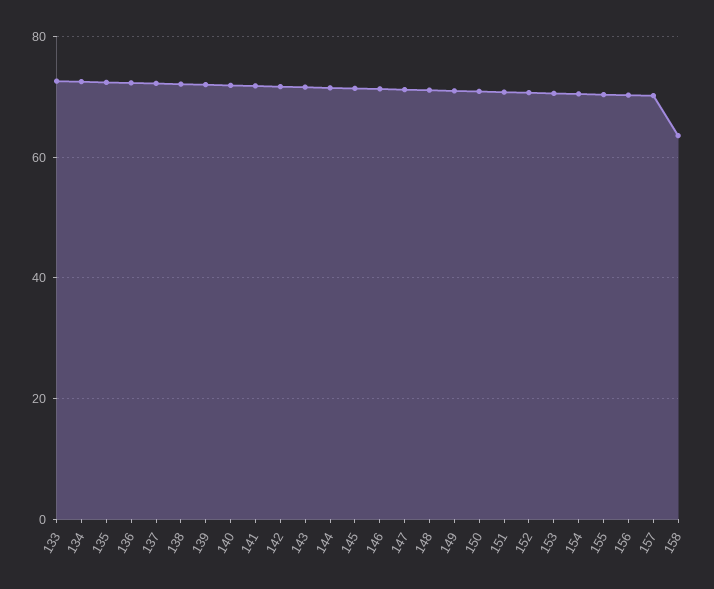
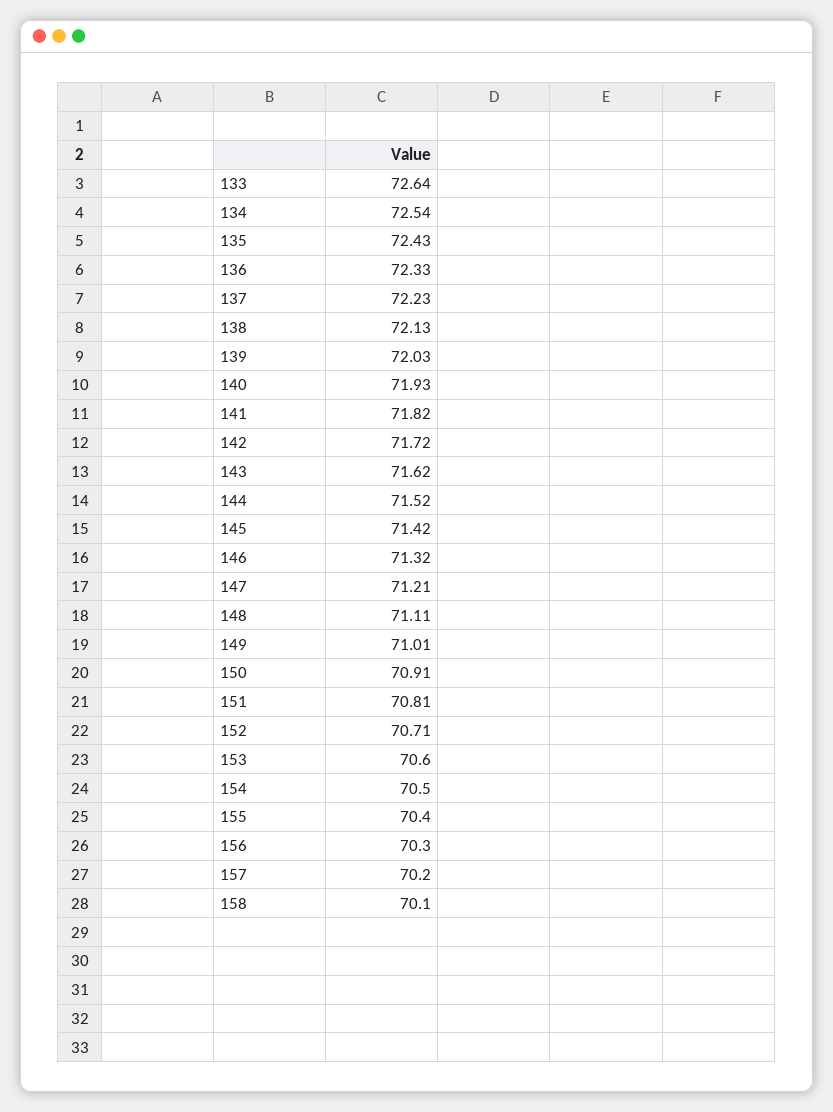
  {
    "133": 72.64,
    "134": 72.54,
    "135": 72.43,
    "136": 72.33,
    "137": 72.23,
    "138": 72.13,
    "139": 72.03,
    "140": 71.93,
    "141": 71.82,
    "142": 71.72,
    "143": 71.62,
    "144": 71.52,
    "145": 71.42,
    "146": 71.32,
    "147": 71.21,
    "148": 71.11,
    "149": 71.01,
    "150": 70.91,
    "151": 70.81,
    "152": 70.71,
    "153": 70.6,
    "154": 70.5,
    "155": 70.4,
    "156": 70.3,
    "157": 70.2,
-   "158": 64
+   "158": 70.1
  }

